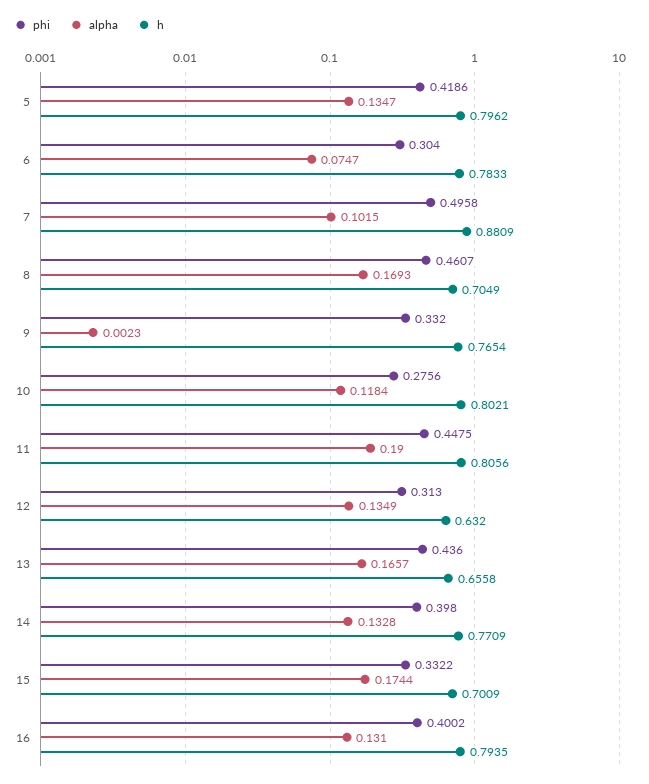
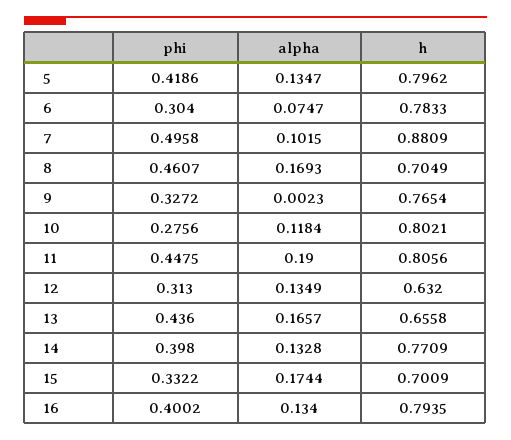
  {
    "phi": {
      "5": 0.4186,
      "6": 0.304,
      "7": 0.4958,
      "8": 0.4607,
-     "9": 0.332,
+     "9": 0.3272,
      "10": 0.2756,
      "11": 0.4475,
      "12": 0.313,
      "13": 0.436,
      "14": 0.398,
      "15": 0.3322,
      "16": 0.4002
    },
    "alpha": {
      "5": 0.1347,
      "6": 0.0747,
      "7": 0.1015,
      "8": 0.1693,
      "9": 0.0023,
      "10": 0.1184,
      "11": 0.19,
      "12": 0.1349,
      "13": 0.1657,
      "14": 0.1328,
      "15": 0.1744,
-     "16": 0.131
+     "16": 0.134
    },
    "h": {
      "5": 0.7962,
      "6": 0.7833,
      "7": 0.8809,
      "8": 0.7049,
      "9": 0.7654,
      "10": 0.8021,
      "11": 0.8056,
      "12": 0.632,
      "13": 0.6558,
      "14": 0.7709,
      "15": 0.7009,
      "16": 0.7935
    }
  }

